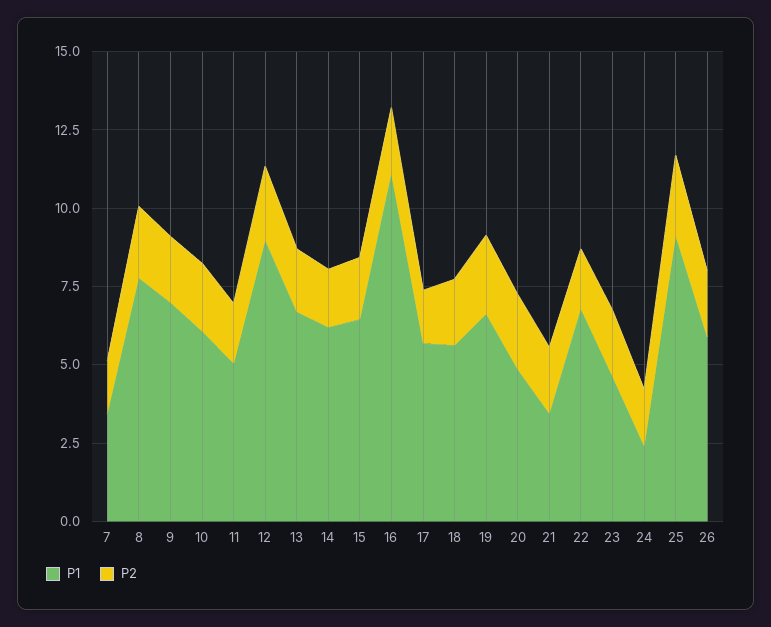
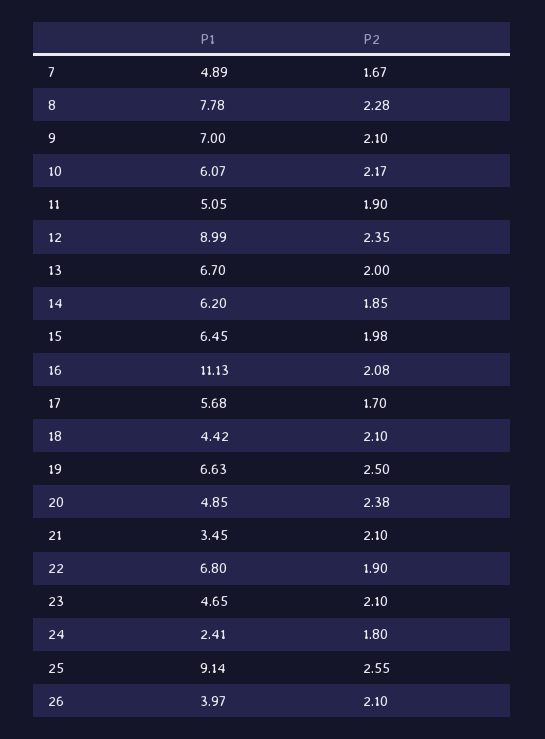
  {
    "P1": {
-     "7": 3.5,
+     "7": 4.89,
      "8": 7.78,
      "9": 7,
      "10": 6.07,
      "11": 5.05,
      "12": 8.99,
      "13": 6.7,
      "14": 6.2,
      "15": 6.45,
      "16": 11.13,
      "17": 5.68,
-     "18": 5.5,
+     "18": 4.42,
      "19": 6.63,
      "20": 4.85,
      "21": 3.45,
      "22": 6.8,
      "23": 4.65,
      "24": 2.41,
      "25": 9.14,
-     "26": 6
+     "26": 3.97
    },
    "P2": {
      "7": 1.67,
      "8": 2.28,
      "9": 2.1,
      "10": 2.17,
      "11": 1.9,
      "12": 2.35,
      "13": 2,
      "14": 1.85,
      "15": 1.98,
      "16": 2.08,
      "17": 1.7,
      "18": 2.1,
      "19": 2.5,
      "20": 2.38,
      "21": 2.1,
      "22": 1.9,
      "23": 2.1,
      "24": 1.8,
      "25": 2.55,
      "26": 2.1
    }
  }

